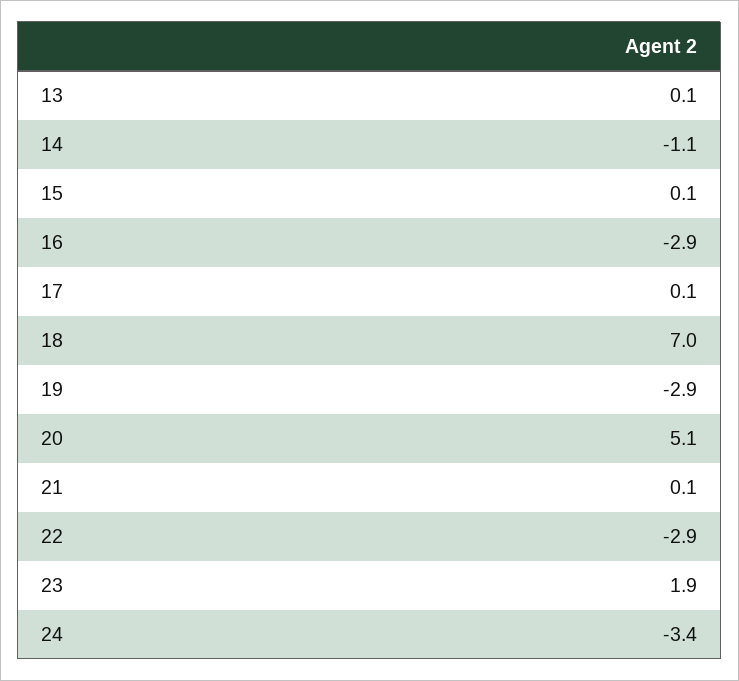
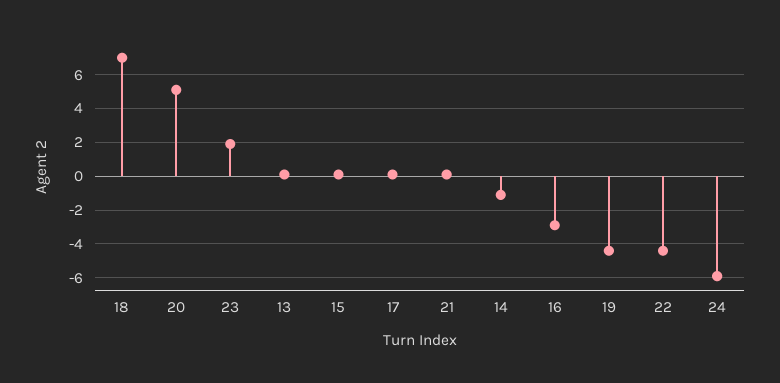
  {
    "13": 0.1,
    "14": -1.1,
    "15": 0.1,
    "16": -2.9,
    "17": 0.1,
    "18": 7,
-   "19": -2.9,
+   "19": -4.5,
    "20": 5.1,
    "21": 0.1,
-   "22": -2.9,
+   "22": -4.5,
    "23": 1.9,
-   "24": -3.4
+   "24": -6
  }

